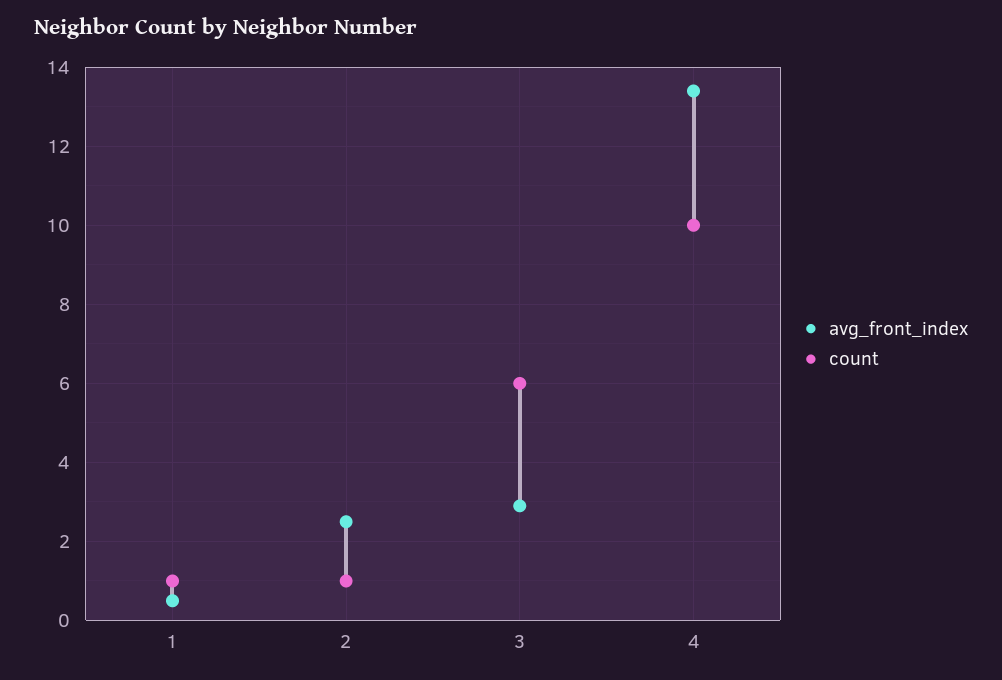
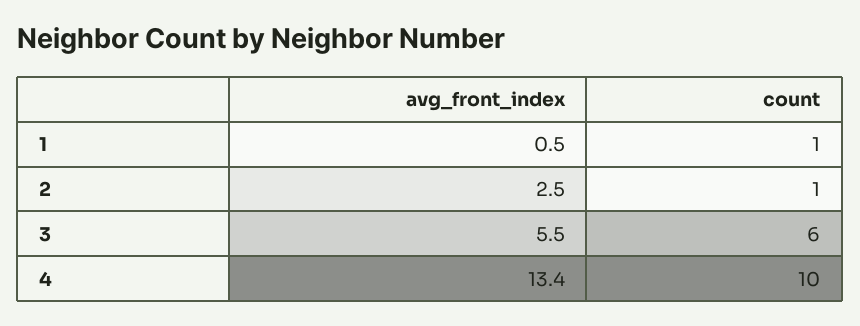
  {
    "avg_front_index": {
      "1": 0.5,
      "2": 2.5,
-     "3": 3,
+     "3": 5.5,
      "4": 13.4
    },
    "count": {
      "1": 1,
      "2": 1,
      "3": 6,
      "4": 10
    }
  }

